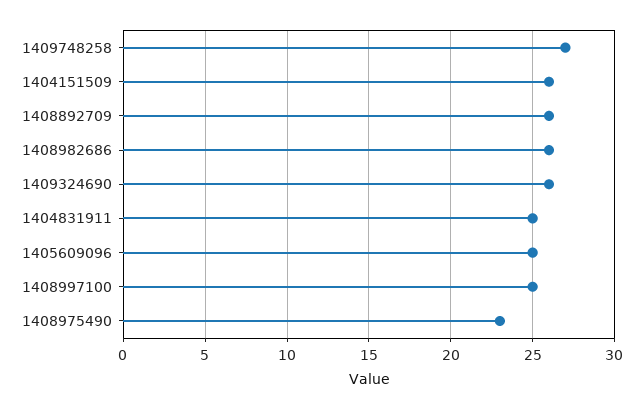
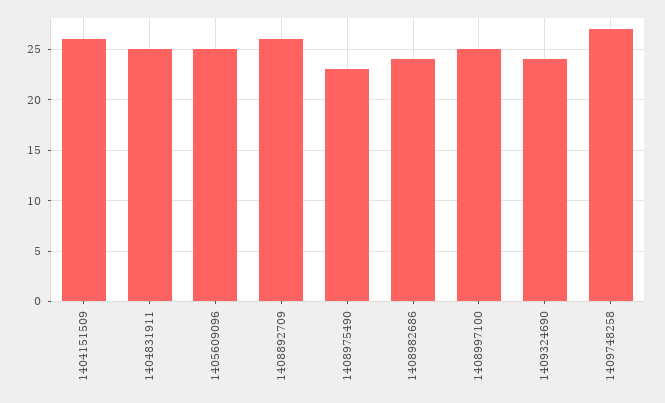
  {
    "1409748258": 27,
    "1404151509": 26,
    "1408892709": 26,
-   "1408982686": 26,
+   "1408982686": 24,
-   "1409324690": 26,
+   "1409324690": 24,
    "1404831911": 25,
    "1405609096": 25,
    "1408997100": 25,
    "1408975490": 23
  }

